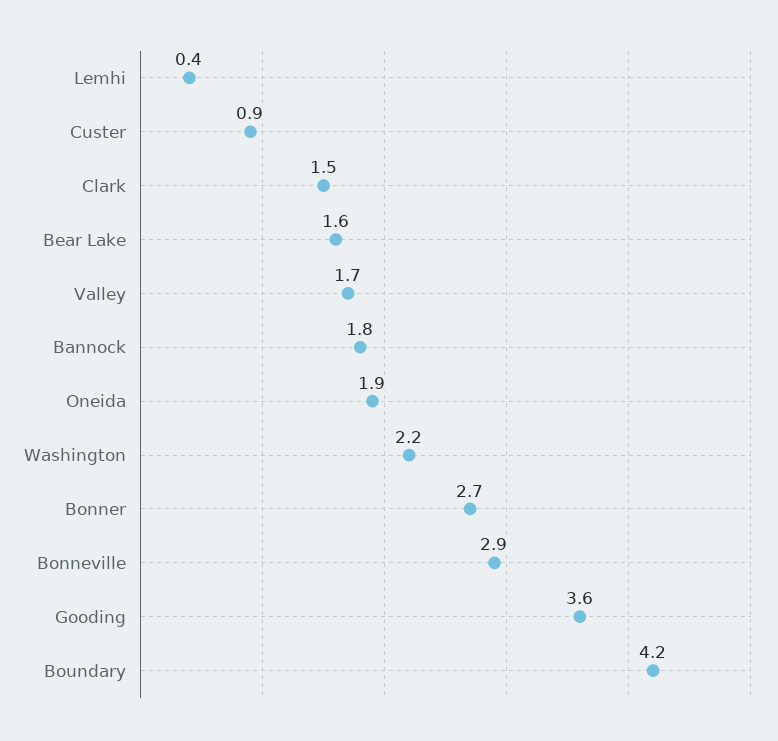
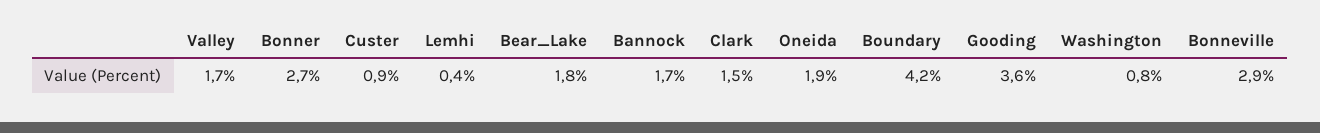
  {
    "Lemhi": 0.4,
    "Custer": 0.9,
    "Clark": 1.5,
-   "Bear Lake": 1.6,
+   "Bear Lake": 1.8,
    "Valley": 1.7,
-   "Bannock": 1.8,
+   "Bannock": 1.7,
    "Oneida": 1.9,
-   "Washington": 2.2,
+   "Washington": 0.8,
    "Bonner": 2.7,
    "Bonneville": 2.9,
    "Gooding": 3.6,
    "Boundary": 4.2
  }

